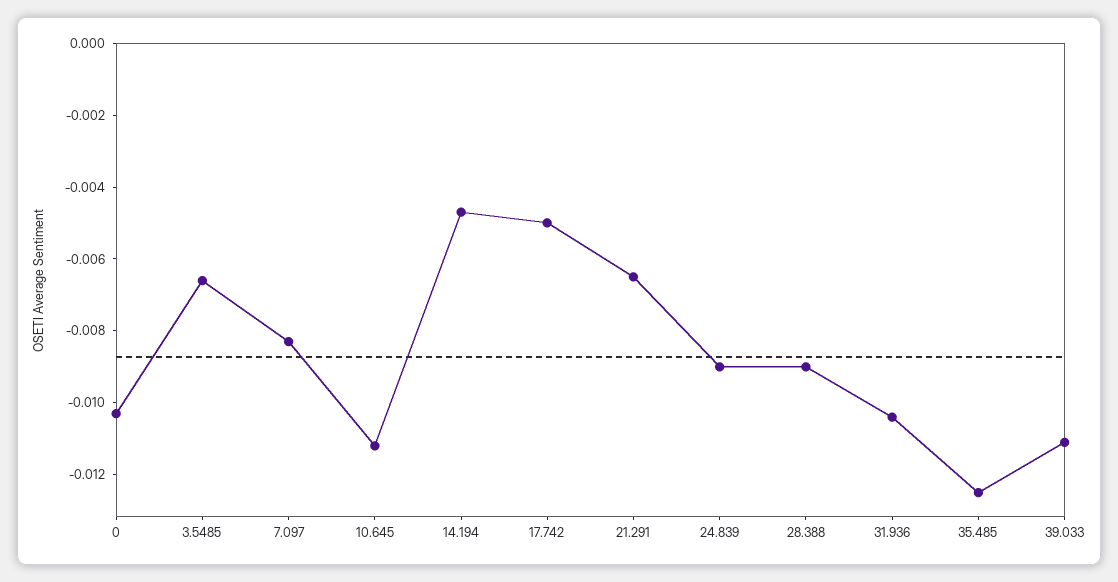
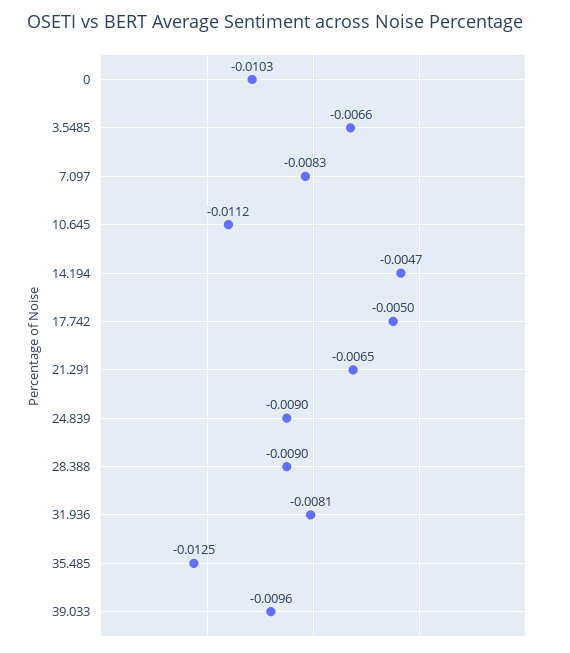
  {
    "0": -0.0103,
    "3.5485": -0.0066,
    "7.097": -0.0083,
    "10.645": -0.0112,
    "14.194": -0.0047,
    "17.742": -0.005,
    "21.291": -0.0065,
    "24.839": -0.009,
    "28.388": -0.009,
-   "31.936": -0.0105,
+   "31.936": -0.0081,
    "35.485": -0.0125,
-   "39.033": -0.011
+   "39.033": -0.0096
  }

